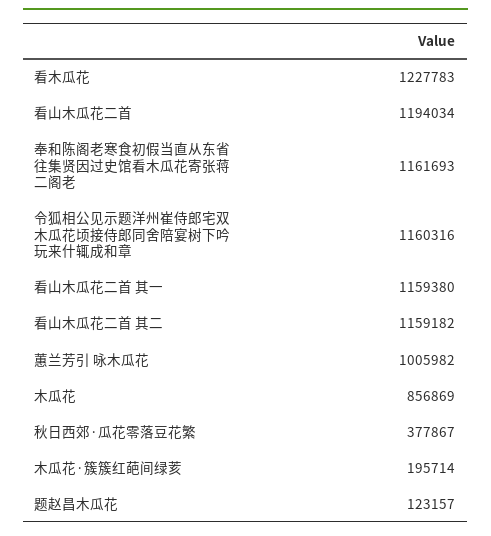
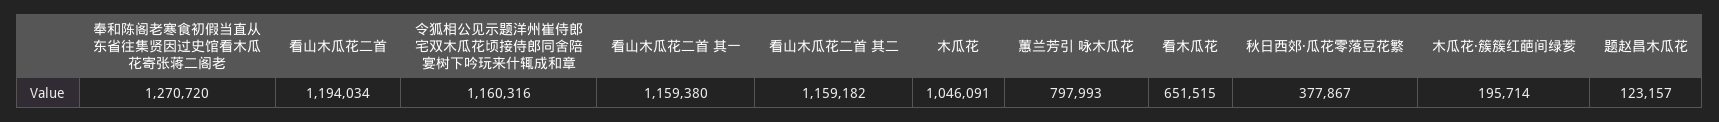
  {
-   "看木瓜花": 1227783,
+   "看木瓜花": 651515,
    "看山木瓜花二首": 1194034,
-   "奉和陈阁老寒食初假当直从东省往集贤因过史馆看木瓜花寄张蒋二阁老": 1161693,
+   "奉和陈阁老寒食初假当直从东省往集贤因过史馆看木瓜花寄张蒋二阁老": 1270720,
    "令狐相公见示题洋州崔侍郎宅双木瓜花顷接侍郎同舍陪宴树下吟玩来什辄成和章": 1160316,
    "看山木瓜花二首 其一": 1159380,
    "看山木瓜花二首 其二": 1159182,
-   "蕙兰芳引 咏木瓜花": 1005982,
+   "蕙兰芳引 咏木瓜花": 797993,
-   "木瓜花": 856869,
+   "木瓜花": 1046091,
    "秋日西郊·瓜花零落豆花繁": 377867,
    "木瓜花·簇簇红葩间绿荄": 195714,
    "题赵昌木瓜花": 123157
  }

